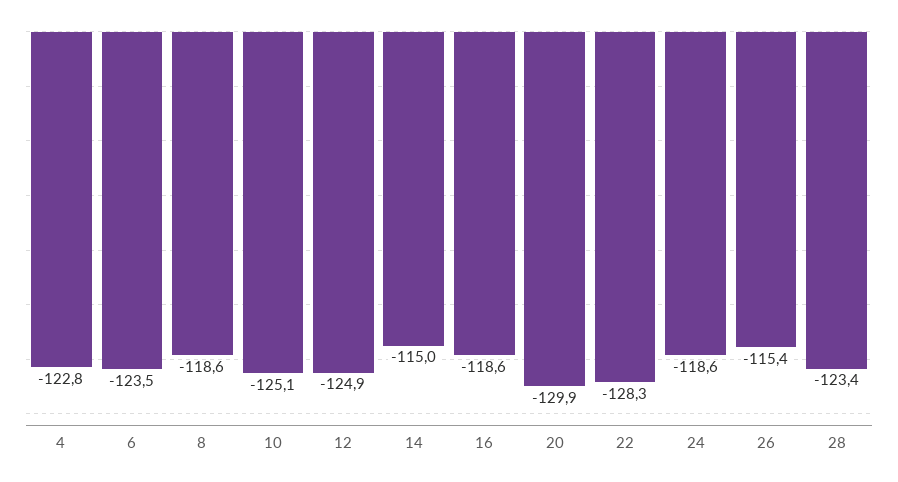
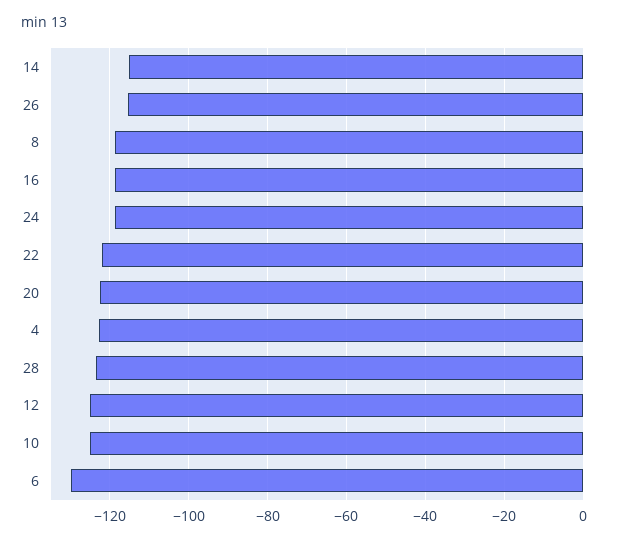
  {
    "4": -122.8,
-   "6": -123.5,
+   "6": -130,
    "8": -118.6,
    "10": -125.1,
    "12": -124.9,
    "14": -115,
    "16": -118.6,
-   "20": -129.9,
+   "20": -122,
-   "22": -128.3,
+   "22": -122,
    "24": -118.6,
    "26": -115.4,
    "28": -123.4
  }

